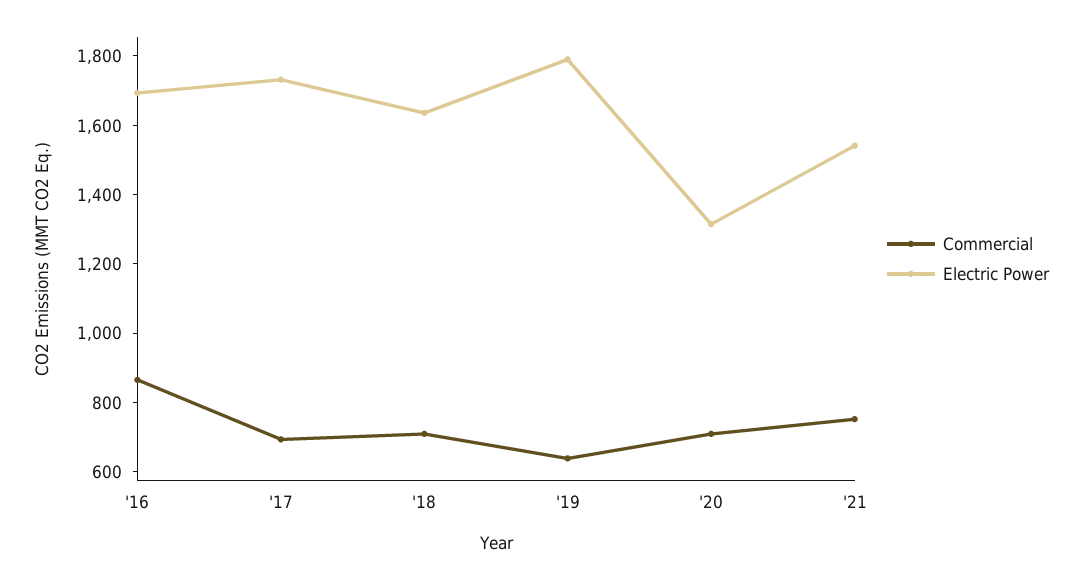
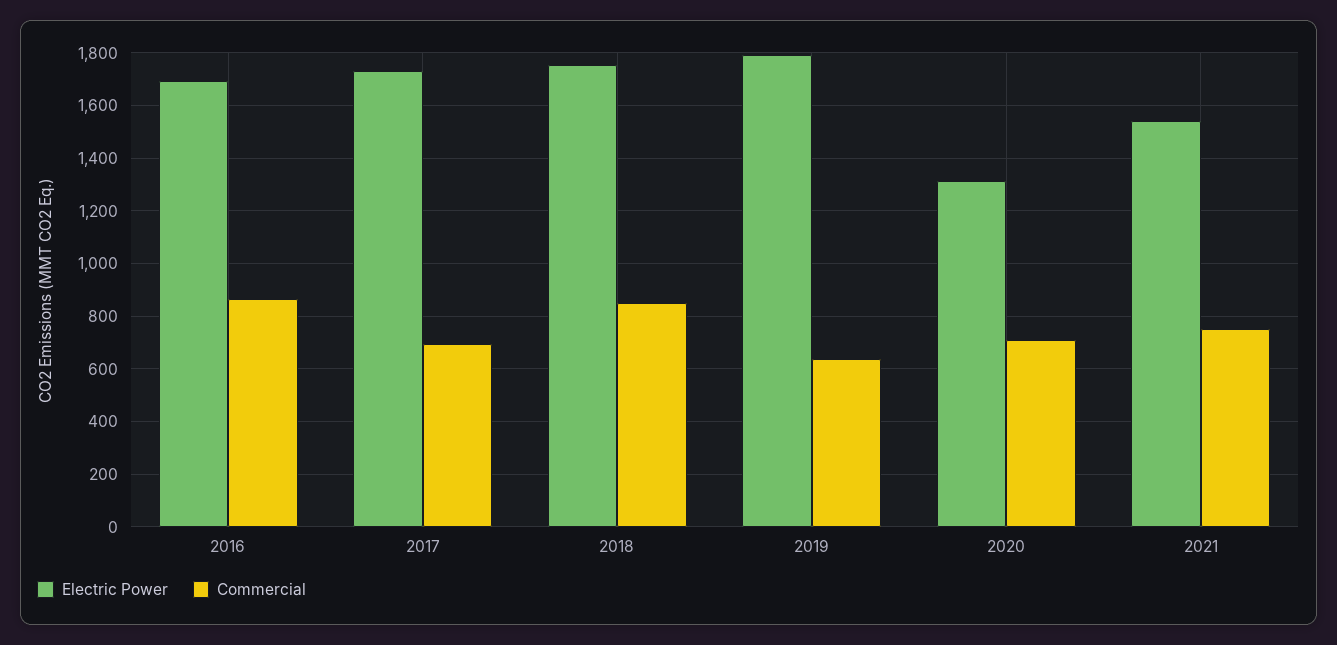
  {
    "Commercial": {
      "'16": 875,
      "'17": 700,
-     "'18": 700,
+     "'18": 850,
      "'19": 650,
      "'20": 700,
      "'21": 750
    },
    "Electric Power": {
      "'16": 1700,
      "'17": 1725,
-     "'18": 1650,
+     "'18": 1750,
      "'19": 1800,
      "'20": 1325,
      "'21": 1550
    }
  }

